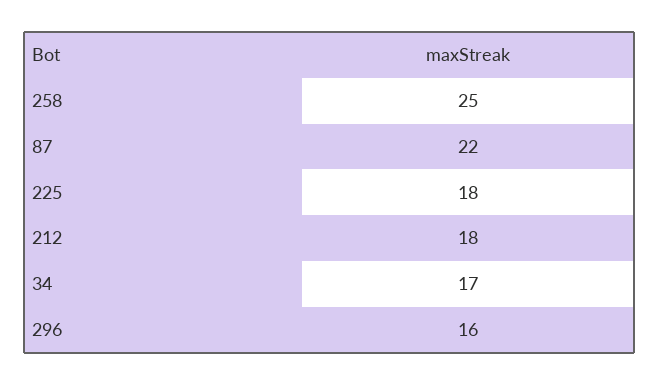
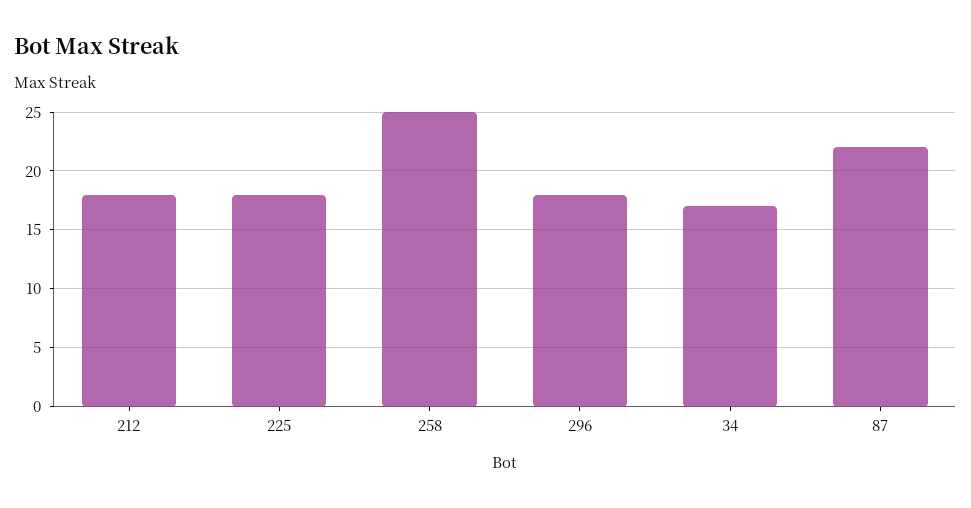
  {
    "258": 25,
    "87": 22,
    "225": 18,
    "212": 18,
    "34": 17,
-   "296": 16
+   "296": 18
  }

